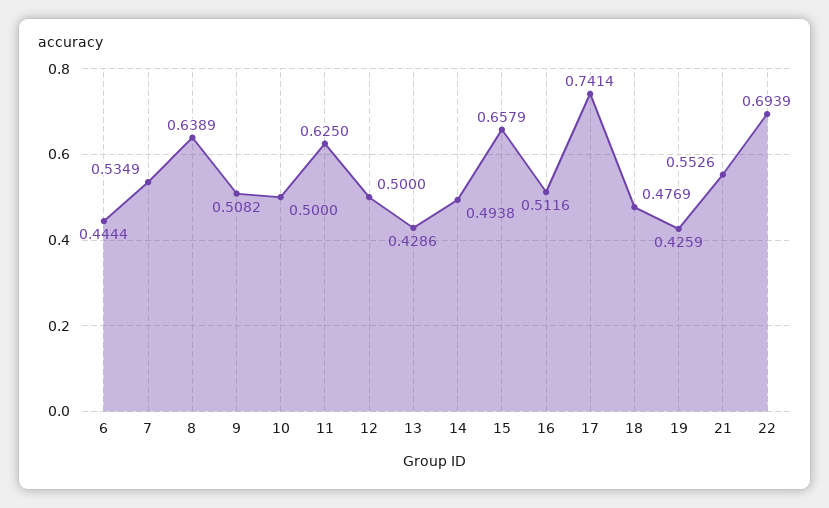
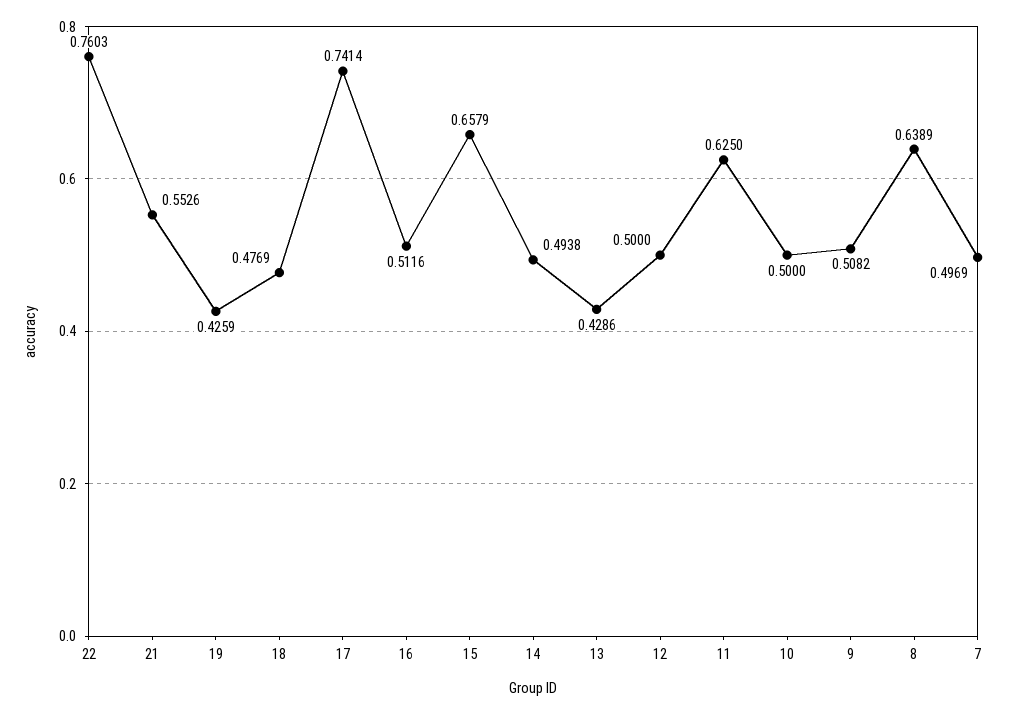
  {
-   "6": 0.4444,
-   "7": 0.5349,
+   "7": 0.4969,
    "8": 0.6389,
    "9": 0.5082,
    "10": 0.5,
    "11": 0.625,
    "12": 0.5,
    "13": 0.4286,
    "14": 0.4938,
    "15": 0.6579,
    "16": 0.5116,
    "17": 0.7414,
    "18": 0.4769,
    "19": 0.4259,
    "21": 0.5526,
-   "22": 0.6939
+   "22": 0.7603
  }

